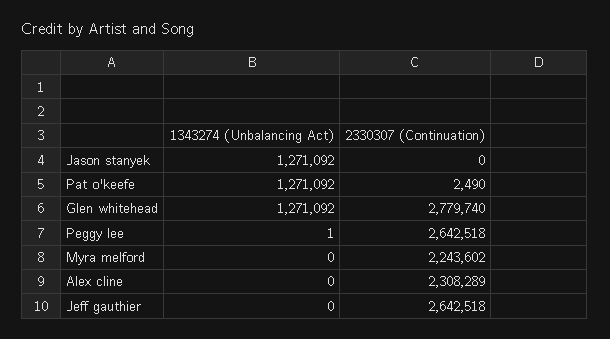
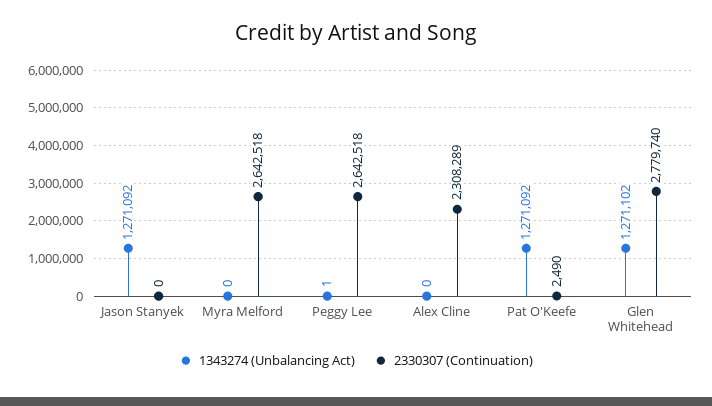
  {
    "1343274 (Unbalancing Act)": {
      "Jason stanyek": 1271092,
      "Pat o'keefe": 1271092,
-     "Glen whitehead": 1271092,
+     "Glen whitehead": 1271102,
      "Peggy lee": 1,
      "Myra melford": 0,
-     "Alex cline": 0,
+     "Alex cline": 0
-     "Jeff gauthier": 0
    },
    "2330307 (Continuation)": {
      "Jason stanyek": 0,
      "Pat o'keefe": 2490,
      "Glen whitehead": 2779740,
      "Peggy lee": 2642518,
-     "Myra melford": 2243602,
+     "Myra melford": 2642518,
-     "Alex cline": 2308289,
+     "Alex cline": 2308289
-     "Jeff gauthier": 2642518
    }
  }

